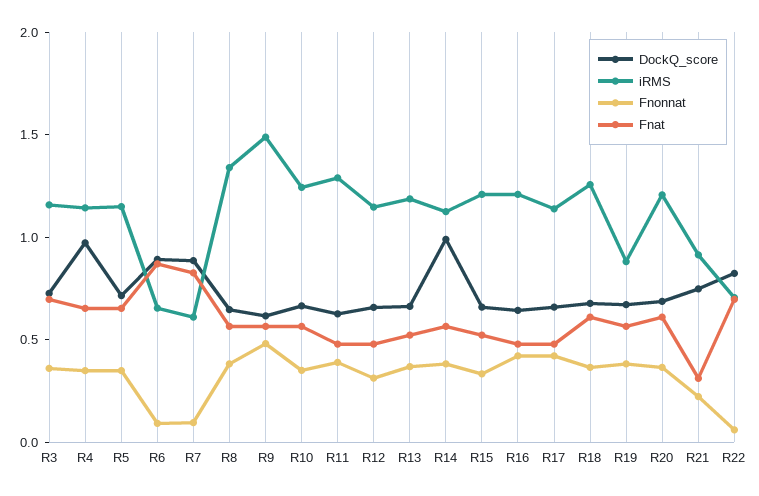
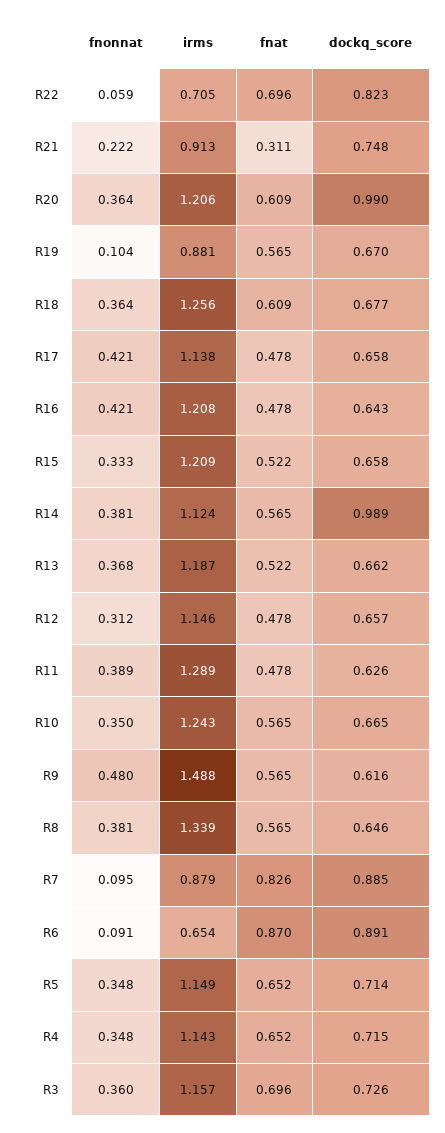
  {
    "DockQ_score": {
      "R3": 0.726,
-     "R4": 1,
+     "R4": 0.715,
      "R5": 0.714,
      "R6": 0.891,
      "R7": 0.885,
      "R8": 0.646,
      "R9": 0.616,
      "R10": 0.665,
      "R11": 0.626,
      "R12": 0.657,
      "R13": 0.662,
      "R14": 0.989,
      "R15": 0.658,
      "R16": 0.643,
      "R17": 0.658,
      "R18": 0.677,
      "R19": 0.67,
-     "R20": 0.7,
+     "R20": 0.99,
      "R21": 0.748,
      "R22": 0.823
    },
    "iRMS": {
      "R3": 1.157,
      "R4": 1.143,
      "R5": 1.149,
      "R6": 0.654,
-     "R7": 0.6,
+     "R7": 0.879,
      "R8": 1.339,
      "R9": 1.488,
      "R10": 1.243,
      "R11": 1.289,
      "R12": 1.146,
      "R13": 1.187,
      "R14": 1.124,
      "R15": 1.209,
      "R16": 1.208,
      "R17": 1.138,
      "R18": 1.256,
      "R19": 0.881,
      "R20": 1.206,
      "R21": 0.913,
      "R22": 0.705
    },
    "Fnonnat": {
      "R3": 0.36,
      "R4": 0.348,
      "R5": 0.348,
      "R6": 0.091,
      "R7": 0.095,
      "R8": 0.381,
      "R9": 0.48,
      "R10": 0.35,
      "R11": 0.389,
      "R12": 0.312,
      "R13": 0.368,
      "R14": 0.381,
      "R15": 0.333,
      "R16": 0.421,
      "R17": 0.421,
      "R18": 0.364,
-     "R19": 0.4,
+     "R19": 0.104,
      "R20": 0.364,
      "R21": 0.222,
      "R22": 0.059
    },
    "Fnat": {
      "R3": 0.696,
      "R4": 0.652,
      "R5": 0.652,
      "R6": 0.87,
      "R7": 0.826,
      "R8": 0.565,
      "R9": 0.565,
      "R10": 0.565,
      "R11": 0.478,
      "R12": 0.478,
      "R13": 0.522,
      "R14": 0.565,
      "R15": 0.522,
      "R16": 0.478,
      "R17": 0.478,
      "R18": 0.609,
      "R19": 0.565,
      "R20": 0.609,
      "R21": 0.311,
      "R22": 0.696
    }
  }

